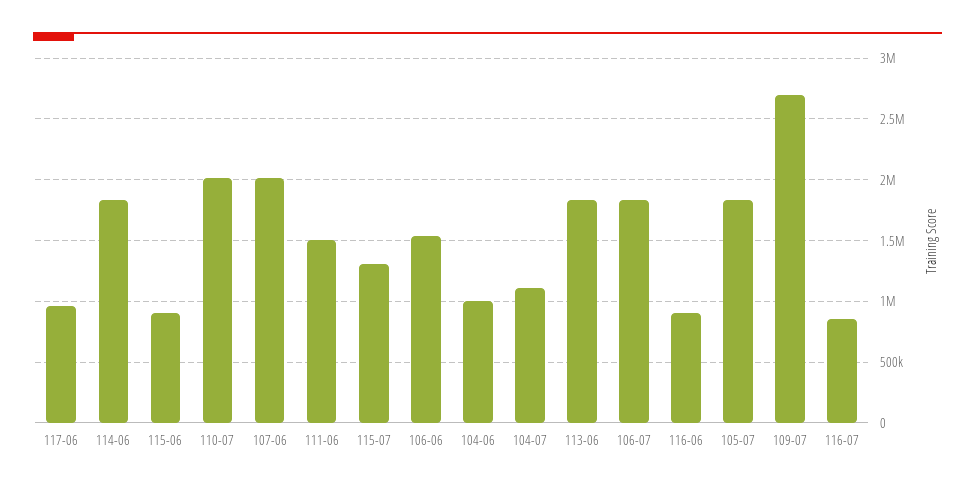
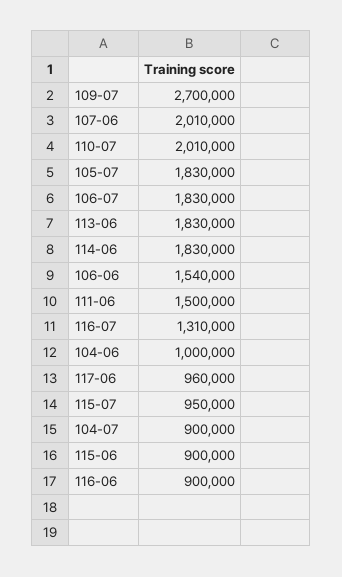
  {
    "117-06": 960000,
    "114-06": 1830000,
    "115-06": 900000,
    "110-07": 2010000,
    "107-06": 2010000,
    "111-06": 1500000,
-   "115-07": 1300000,
+   "115-07": 950000,
    "106-06": 1540000,
    "104-06": 1000000,
-   "104-07": 1100000,
+   "104-07": 900000,
    "113-06": 1830000,
    "106-07": 1830000,
    "116-06": 900000,
    "105-07": 1830000,
    "109-07": 2700000,
-   "116-07": 850000
+   "116-07": 1310000
  }

